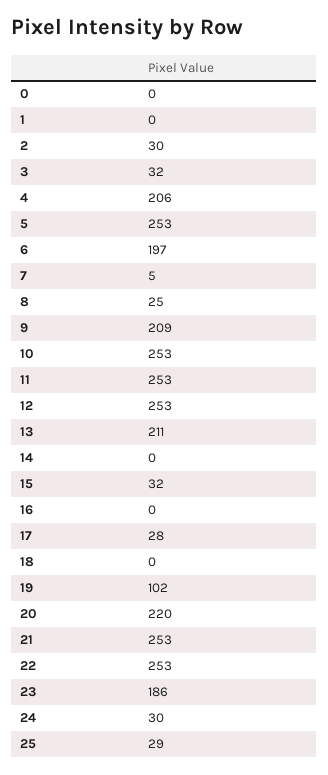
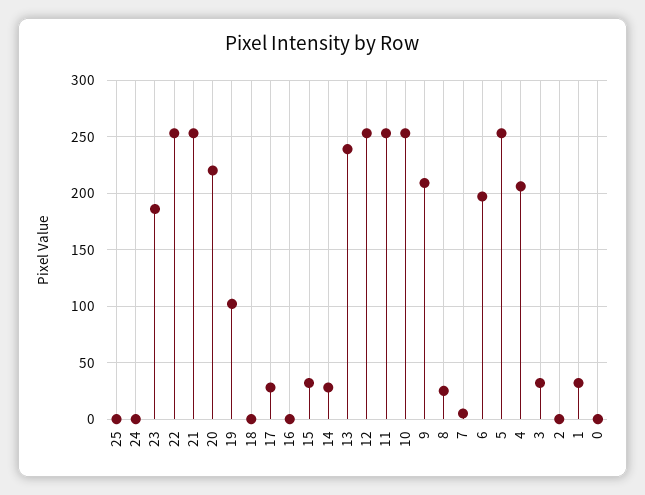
  {
    "0": 0,
-   "1": 0,
+   "1": 30,
-   "2": 30,
+   "2": 0,
    "3": 32,
    "4": 206,
    "5": 253,
    "6": 197,
    "7": 5,
    "8": 25,
    "9": 209,
    "10": 253,
    "11": 253,
    "12": 253,
-   "13": 211,
+   "13": 240,
-   "14": 0,
+   "14": 30,
    "15": 32,
    "16": 0,
    "17": 28,
    "18": 0,
    "19": 102,
    "20": 220,
    "21": 253,
    "22": 253,
    "23": 186,
-   "24": 30,
+   "24": 0,
-   "25": 29
+   "25": 0
  }

